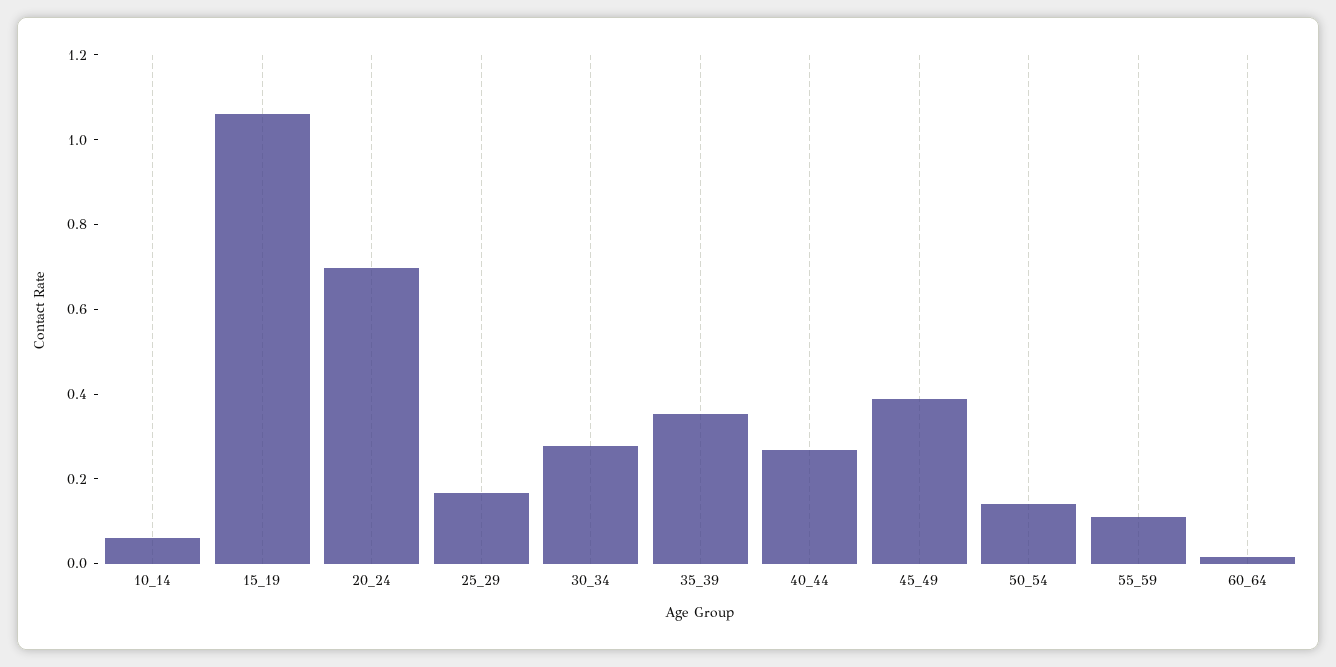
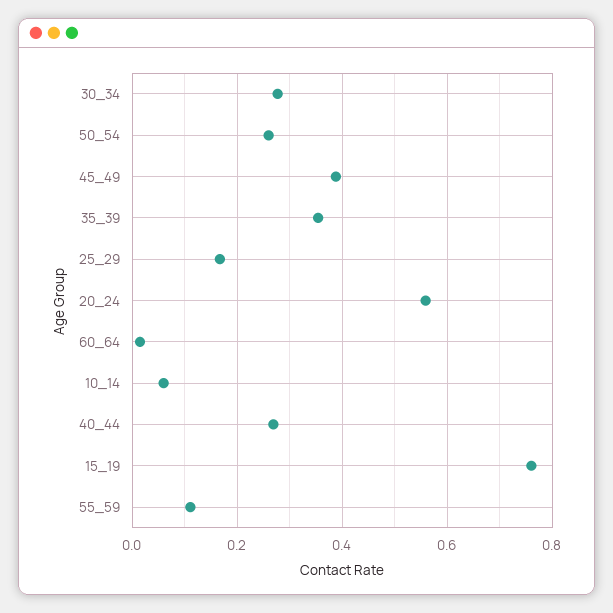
  {
    "10_14": 0.06,
-   "15_19": 1.05,
+   "15_19": 0.76,
-   "20_24": 0.7,
+   "20_24": 0.56,
    "25_29": 0.16,
    "30_34": 0.28,
    "35_39": 0.36,
    "40_44": 0.26,
    "45_49": 0.38,
-   "50_54": 0.15,
+   "50_54": 0.26,
    "55_59": 0.12,
    "60_64": 0.02
  }

